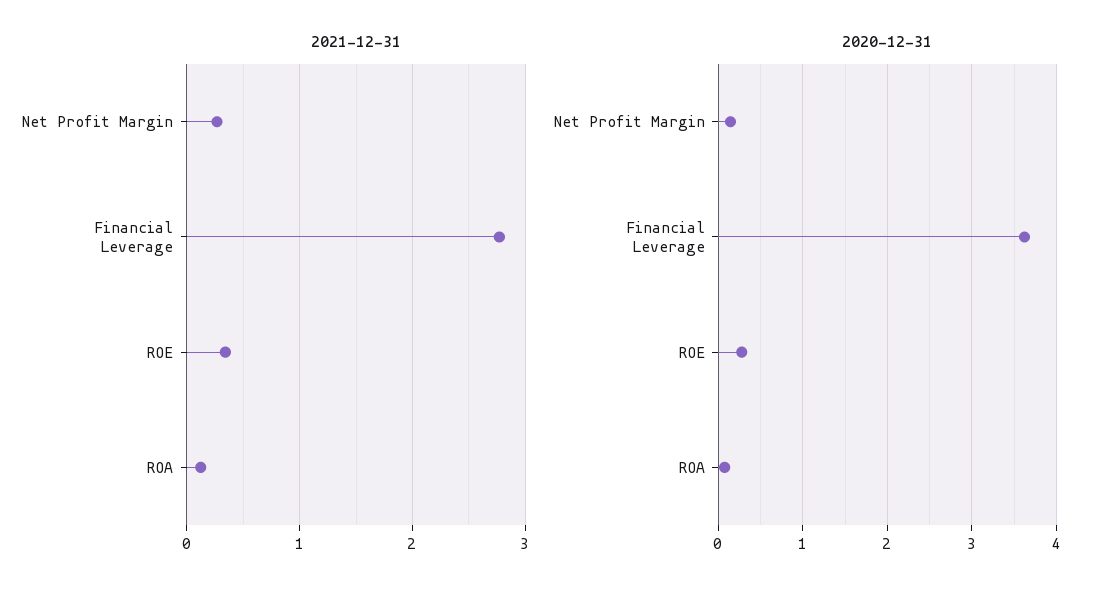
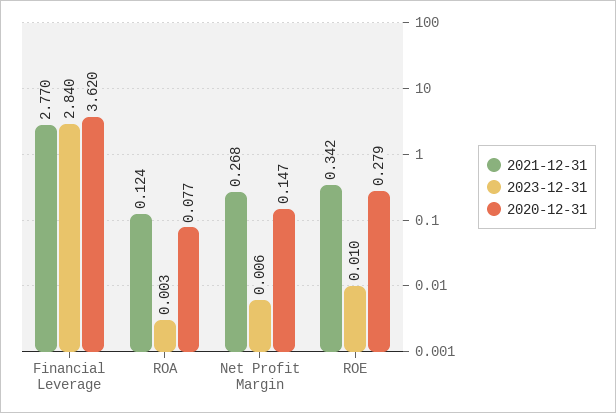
  {
    "2021-12-31": {
      "Net Profit Margin": 0.268,
      "Financial Leverage": 2.77,
      "ROE": 0.342,
      "ROA": 0.124
    },
    "2020-12-31": {
      "Net Profit Margin": 0.147,
      "Financial Leverage": 3.62,
      "ROE": 0.279,
      "ROA": 0.077
-   }
+   },
+   "2023-12-31": {
+     "Financial Leverage": 2.84,
+     "ROA": 0.003,
+     "Net Profit Margin": 0.006,
+     "ROE": 0.01
+   }
  }

